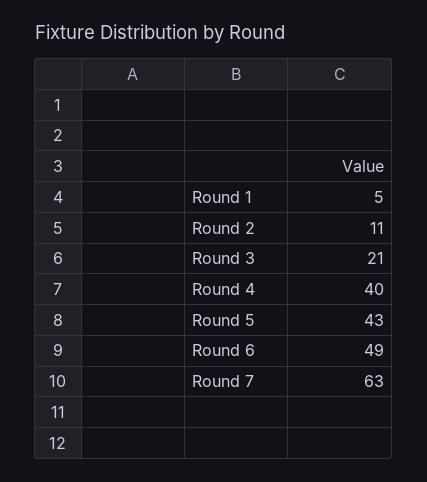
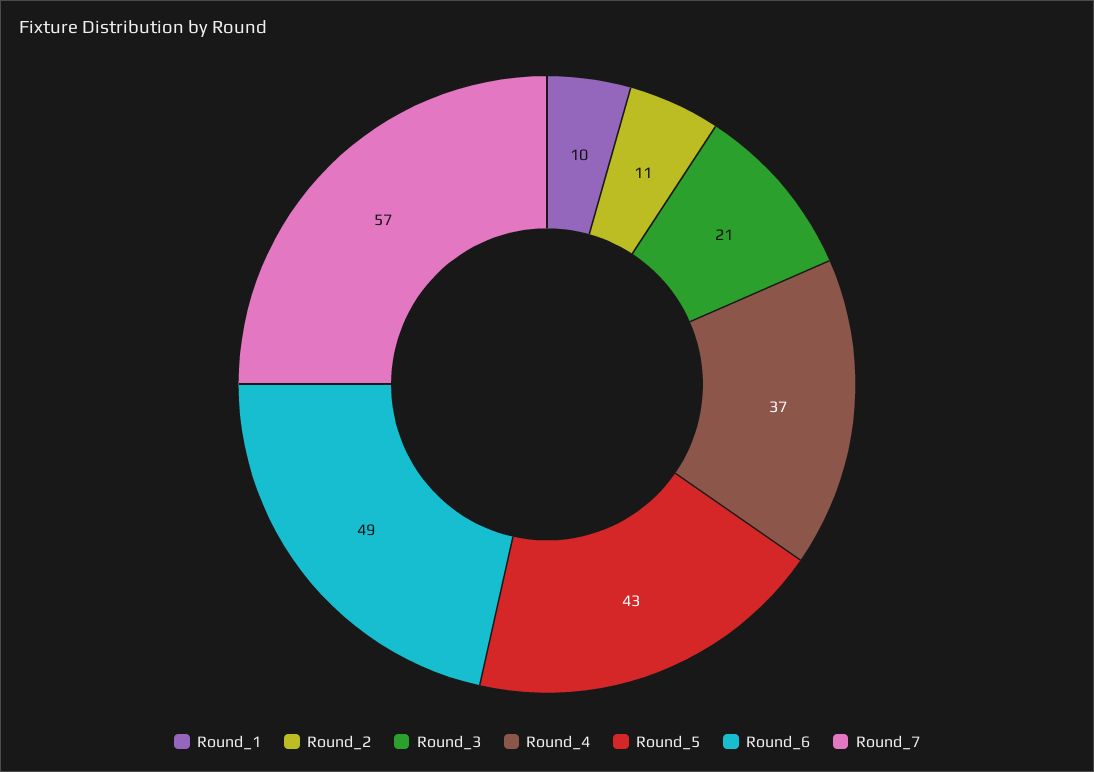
  {
-   "Round 1": 5,
+   "Round 1": 10,
    "Round 2": 11,
    "Round 3": 21,
-   "Round 4": 40,
+   "Round 4": 37,
    "Round 5": 43,
    "Round 6": 49,
-   "Round 7": 63
+   "Round 7": 57
  }

